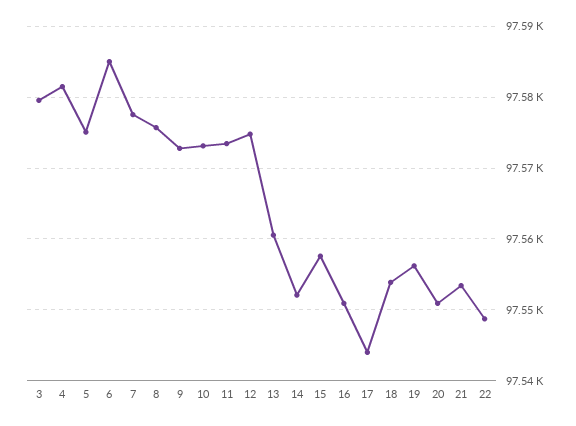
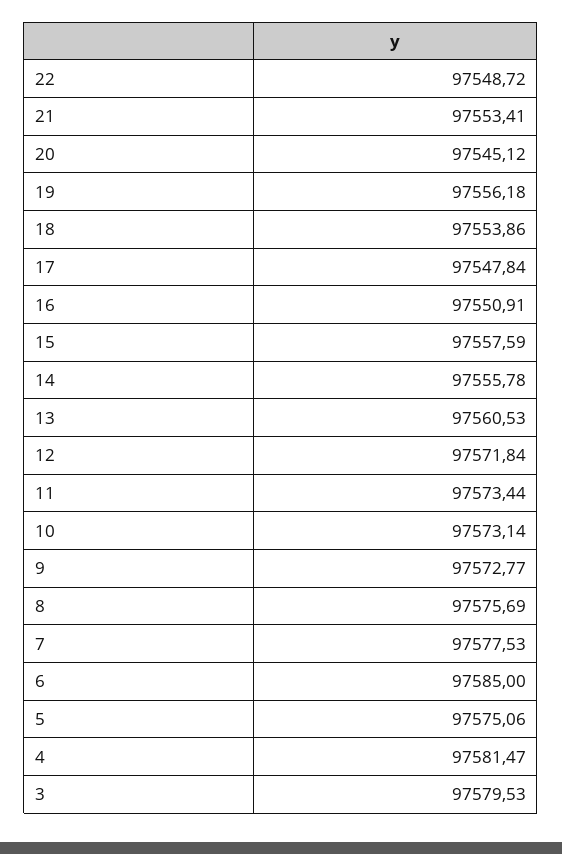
  {
    "3": 97579.53,
    "4": 97581.47,
    "5": 97575.06,
    "6": 97585,
    "7": 97577.53,
    "8": 97575.69,
    "9": 97572.77,
    "10": 97573.14,
    "11": 97573.44,
-   "12": 97575,
+   "12": 97571.84,
    "13": 97560.53,
-   "14": 97552,
+   "14": 97555.78,
    "15": 97557.59,
    "16": 97550.91,
-   "17": 97544,
+   "17": 97547.84,
    "18": 97553.86,
    "19": 97556.18,
-   "20": 97551,
+   "20": 97545.12,
    "21": 97553.41,
    "22": 97548.72
  }

